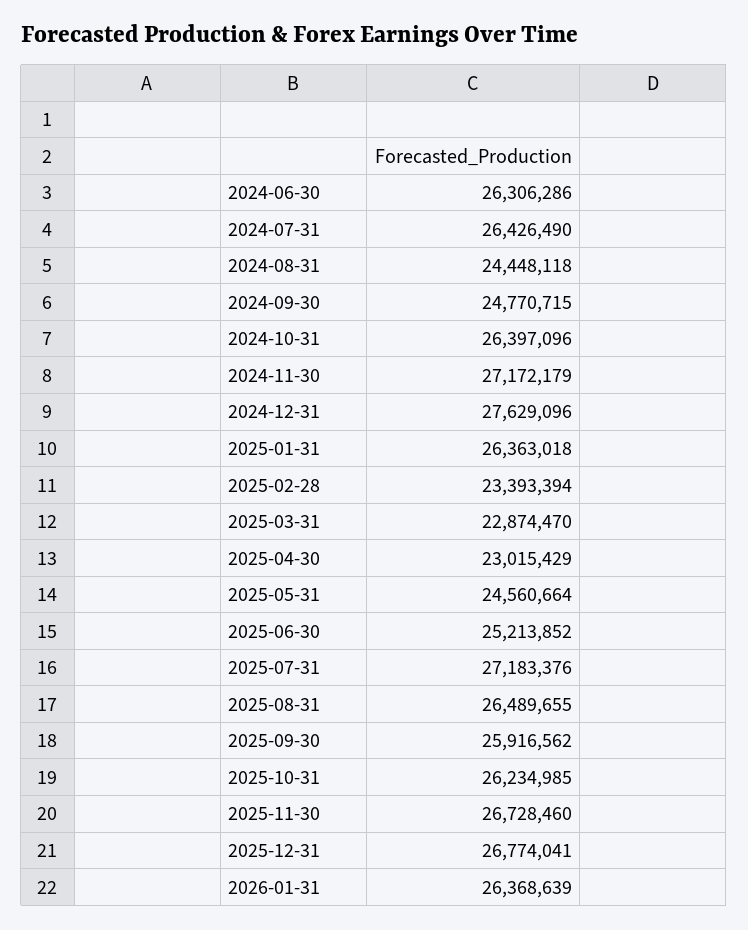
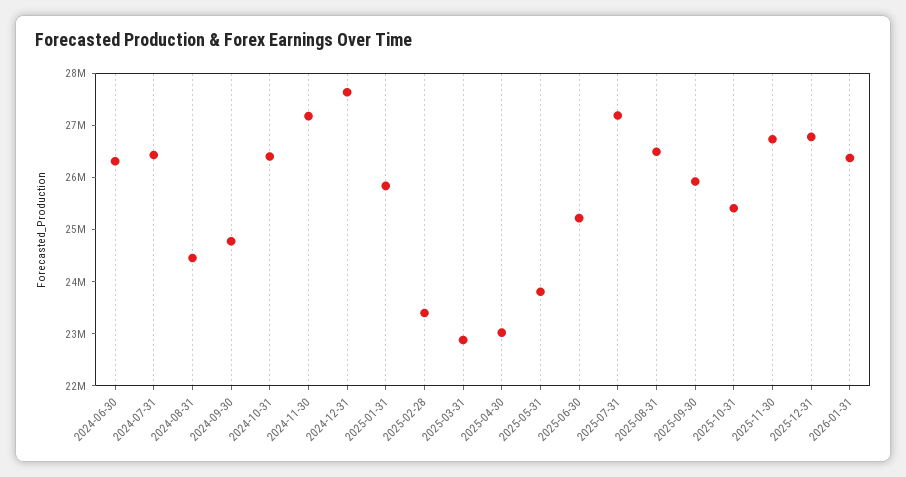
  {
    "2024-06-30": 26306286,
    "2024-07-31": 26426490,
    "2024-08-31": 24448118,
    "2024-09-30": 24770715,
    "2024-10-31": 26397096,
    "2024-11-30": 27172179,
    "2024-12-31": 27629096,
-   "2025-01-31": 26363018,
+   "2025-01-31": 25800000,
    "2025-02-28": 23393394,
    "2025-03-31": 22874470,
    "2025-04-30": 23015429,
-   "2025-05-31": 24560664,
+   "2025-05-31": 23800000,
    "2025-06-30": 25213852,
    "2025-07-31": 27183376,
    "2025-08-31": 26489655,
    "2025-09-30": 25916562,
-   "2025-10-31": 26234985,
+   "2025-10-31": 25400000,
    "2025-11-30": 26728460,
    "2025-12-31": 26774041,
    "2026-01-31": 26368639
  }

